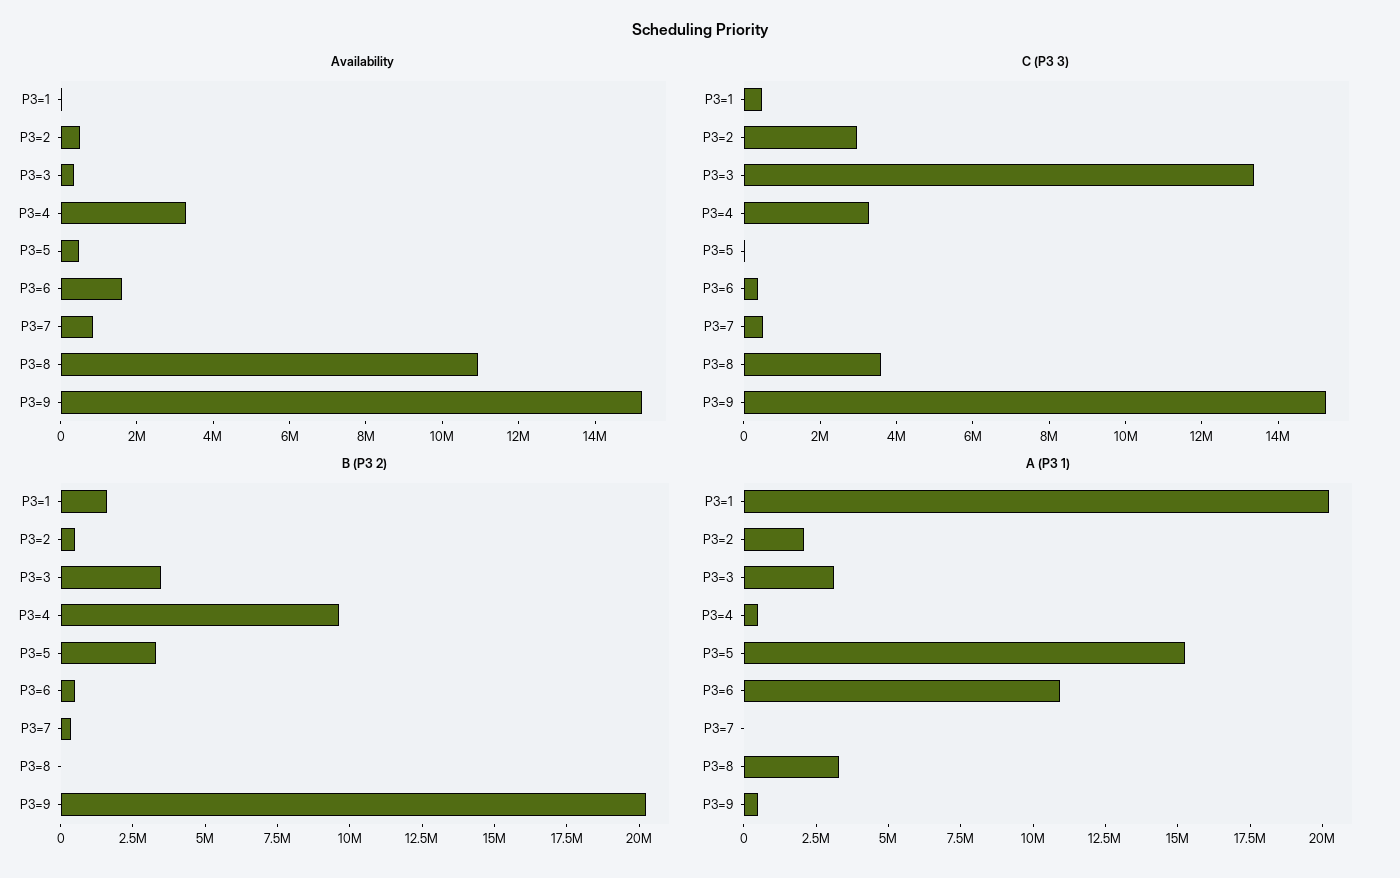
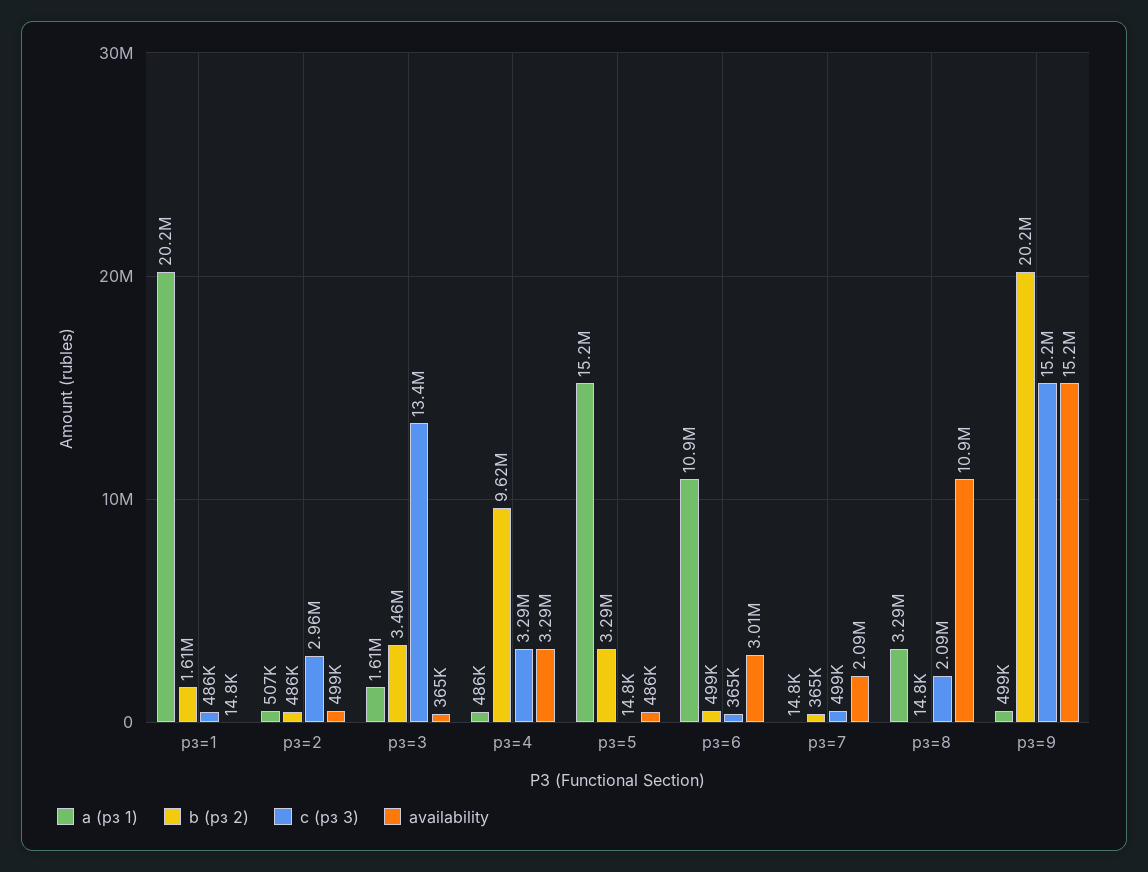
  {
    "Availability": {
      "РЗ=1": 14800,
      "РЗ=2": 499000,
      "РЗ=3": 365000,
      "РЗ=4": 3290000,
      "РЗ=5": 486000,
-     "РЗ=6": 1500000,
+     "РЗ=6": 3010000,
-     "РЗ=7": 1000000,
+     "РЗ=7": 2090000,
      "РЗ=8": 10900000,
      "РЗ=9": 15200000
    },
    "C (РЗ 3)": {
      "РЗ=1": 486000,
      "РЗ=2": 2960000,
      "РЗ=3": 13400000,
      "РЗ=4": 3290000,
      "РЗ=5": 14800,
      "РЗ=6": 365000,
      "РЗ=7": 499000,
-     "РЗ=8": 3500000,
+     "РЗ=8": 2090000,
      "РЗ=9": 15200000
    },
    "B (РЗ 2)": {
      "РЗ=1": 1610000,
      "РЗ=2": 486000,
      "РЗ=3": 3460000,
      "РЗ=4": 9620000,
      "РЗ=5": 3290000,
      "РЗ=6": 499000,
      "РЗ=7": 365000,
      "РЗ=8": 14800,
      "РЗ=9": 20200000
    },
    "A (РЗ 1)": {
      "РЗ=1": 20200000,
-     "РЗ=2": 2000000,
+     "РЗ=2": 507000,
-     "РЗ=3": 3000000,
+     "РЗ=3": 1610000,
      "РЗ=4": 486000,
      "РЗ=5": 15200000,
      "РЗ=6": 10900000,
      "РЗ=7": 14800,
      "РЗ=8": 3290000,
      "РЗ=9": 499000
    }
  }

